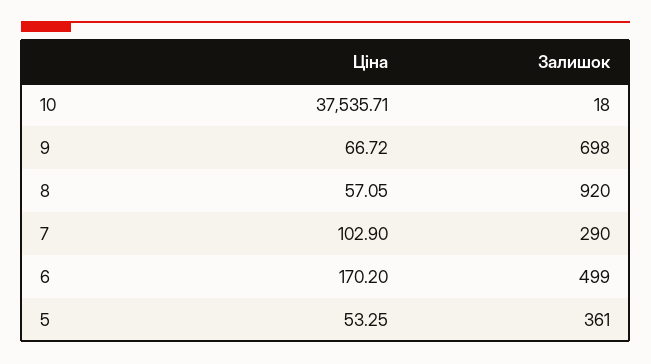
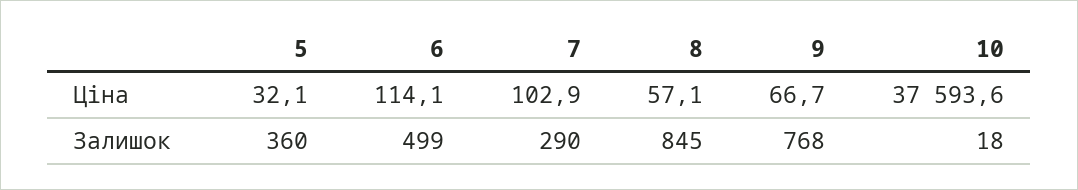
  {
    "Ціна": {
-     "10": 37535.71,
+     "10": 37593.6,
      "9": 66.72,
      "8": 57.05,
      "7": 102.9,
-     "6": 170.2,
+     "6": 114.1,
-     "5": 53.25
+     "5": 32.1
    },
    "Залишок": {
      "10": 18,
-     "9": 698,
+     "9": 768,
-     "8": 920,
+     "8": 845,
      "7": 290,
      "6": 499,
-     "5": 361
+     "5": 360
    }
  }

